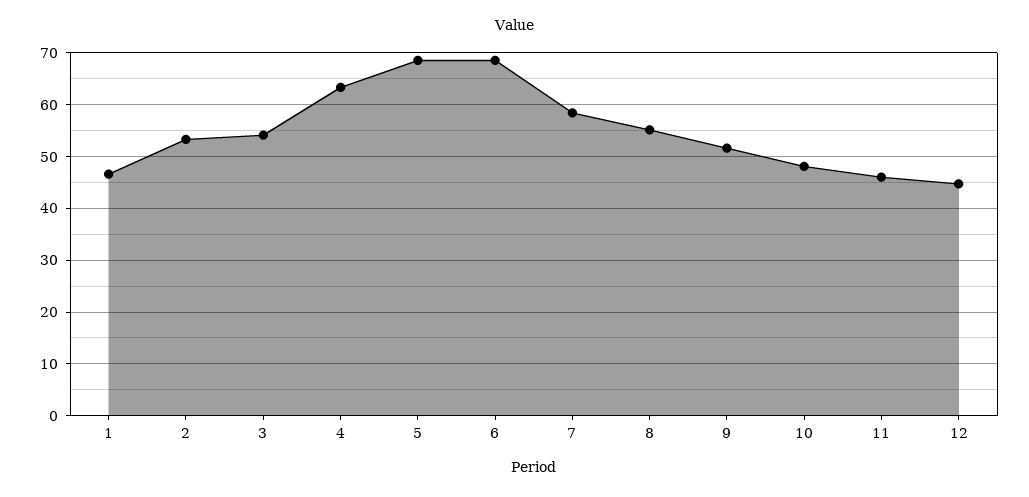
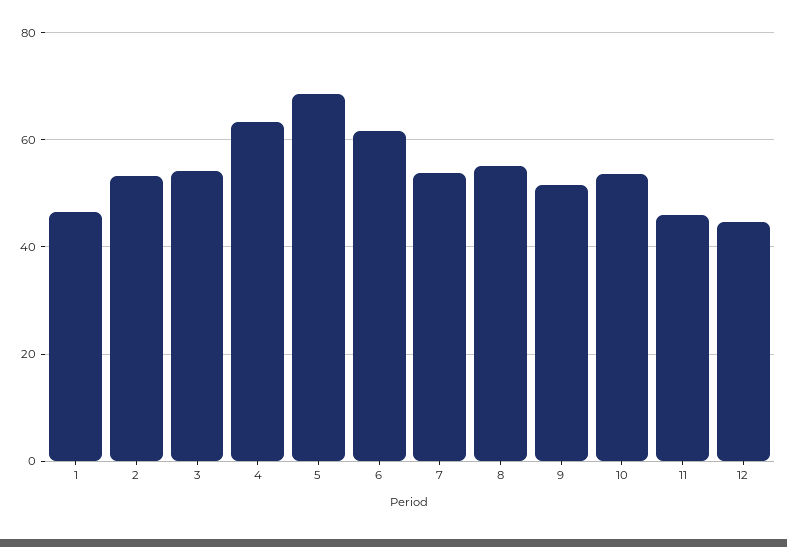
  {
    "1": 46,
    "2": 54,
    "3": 54,
    "4": 64,
    "5": 68,
-   "6": 68,
+   "6": 62,
-   "7": 58,
+   "7": 54,
    "8": 56,
    "9": 52,
-   "10": 48,
+   "10": 54,
    "11": 46,
    "12": 44
  }

